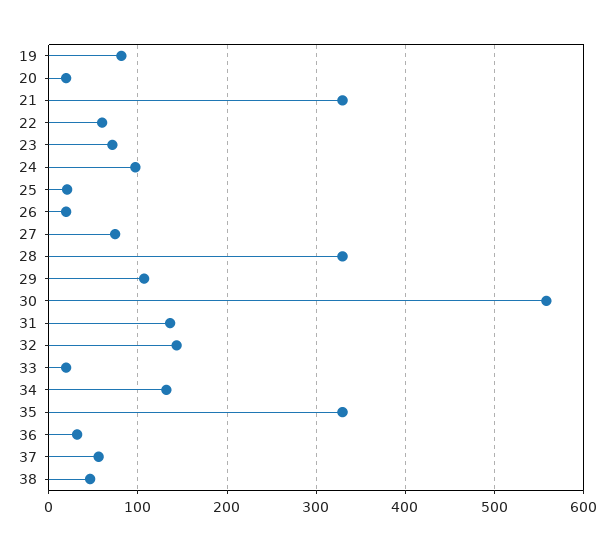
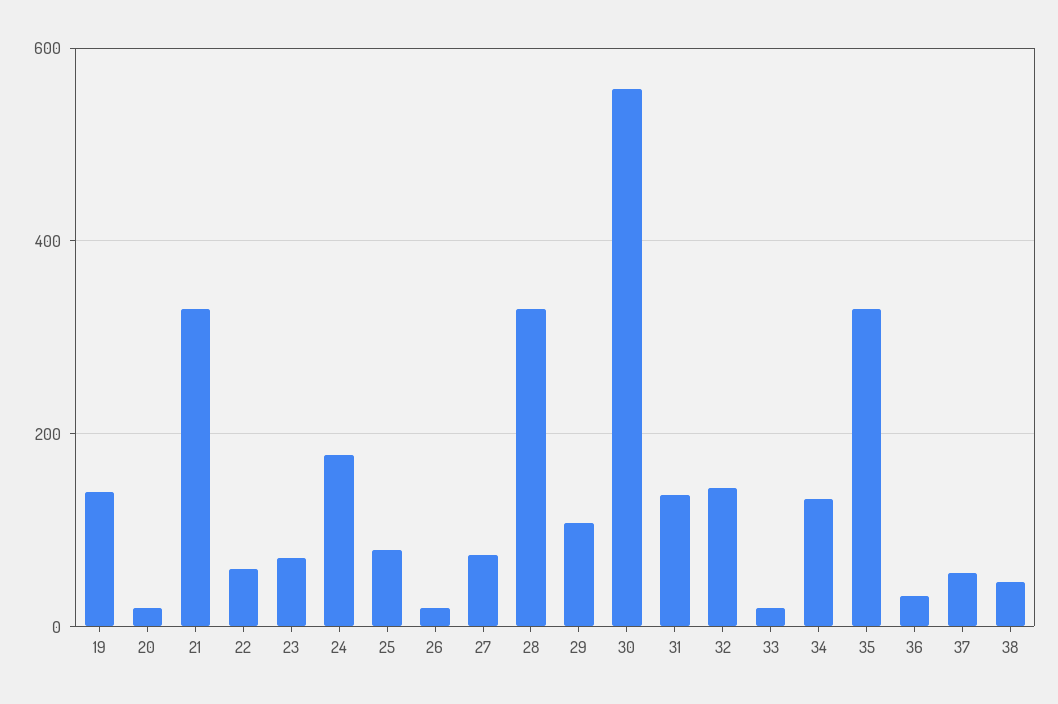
  {
-   "19": 80,
+   "19": 140,
    "20": 20,
    "21": 330,
    "22": 60,
    "23": 70,
-   "24": 100,
+   "24": 180,
-   "25": 20,
+   "25": 80,
    "26": 20,
    "27": 70,
    "28": 330,
    "29": 110,
    "30": 560,
    "31": 140,
    "32": 140,
    "33": 20,
    "34": 130,
    "35": 330,
    "36": 30,
    "37": 60,
    "38": 50
  }

